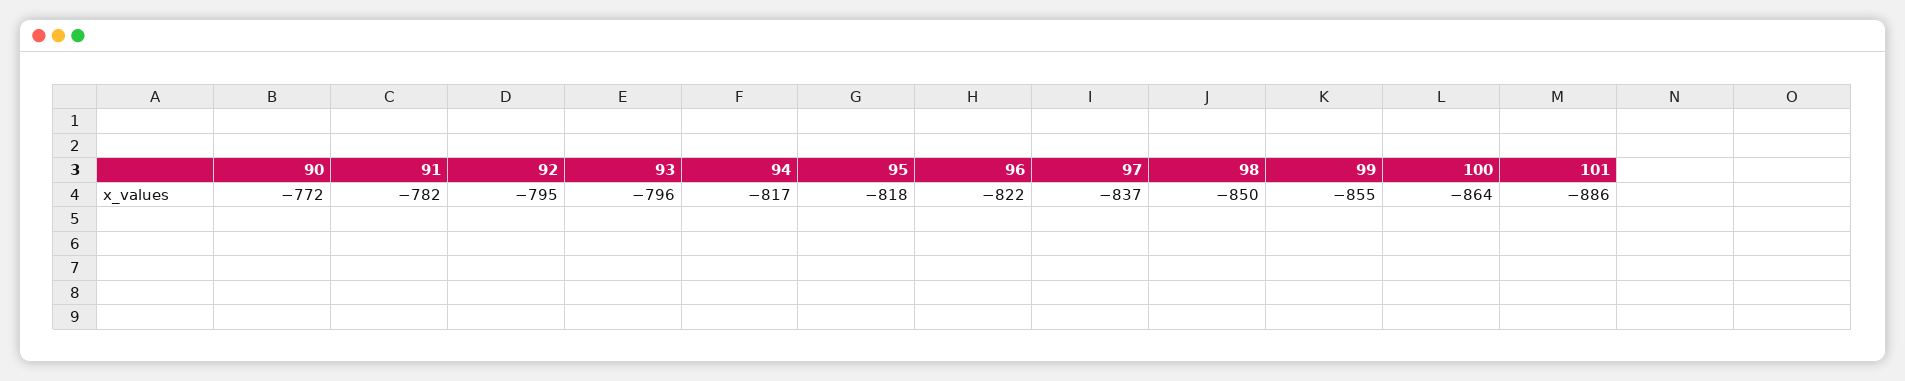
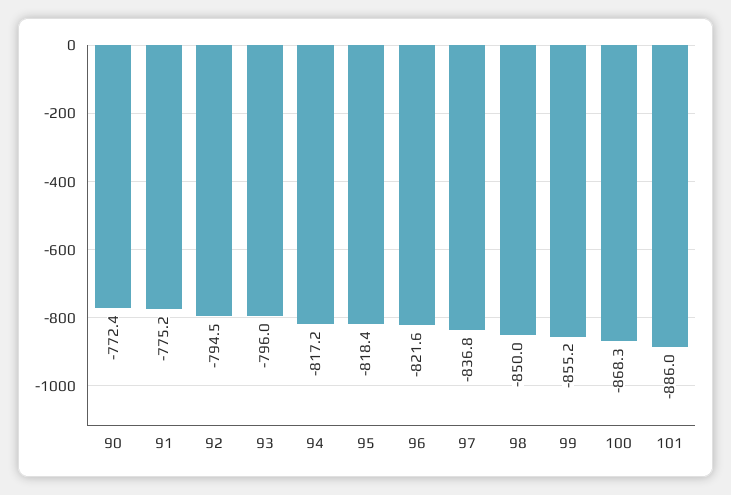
  {
    "90": -772.4,
-   "91": -782,
+   "91": -775.2,
    "92": -794.5,
    "93": -796,
    "94": -817.2,
    "95": -818.4,
    "96": -821.6,
    "97": -836.8,
    "98": -850,
    "99": -855.2,
-   "100": -864,
+   "100": -868.3,
    "101": -886
  }

